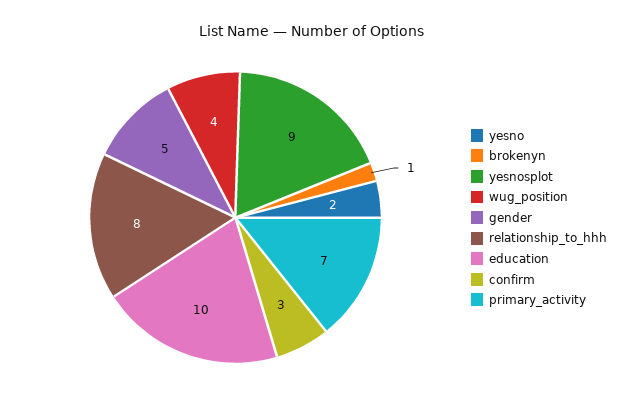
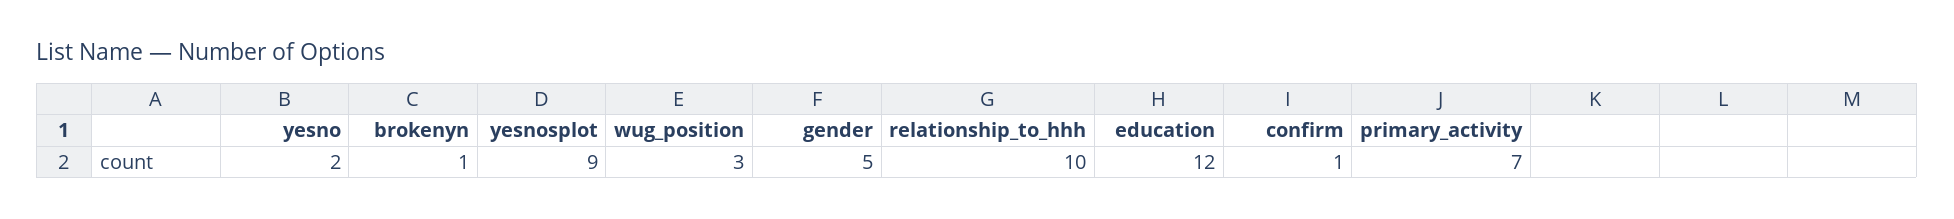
  {
    "yesno": 2,
    "brokenyn": 1,
    "yesnosplot": 9,
-   "wug_position": 4,
+   "wug_position": 3,
    "gender": 5,
-   "relationship_to_hhh": 8,
+   "relationship_to_hhh": 10,
-   "education": 10,
+   "education": 12,
-   "confirm": 3,
+   "confirm": 1,
    "primary_activity": 7
  }

